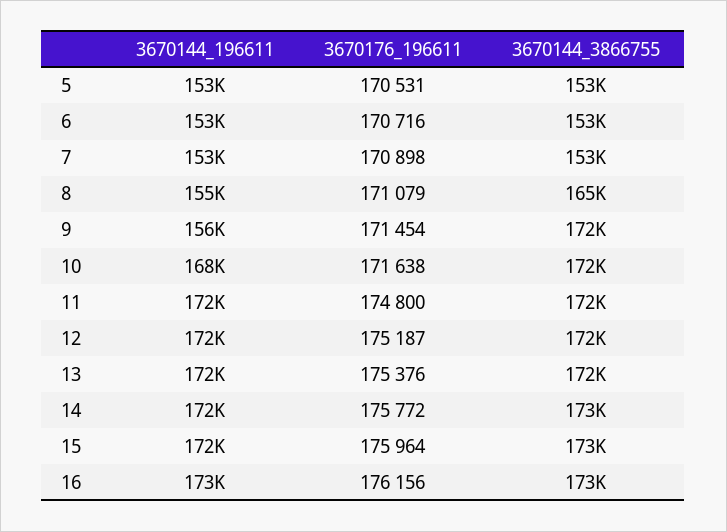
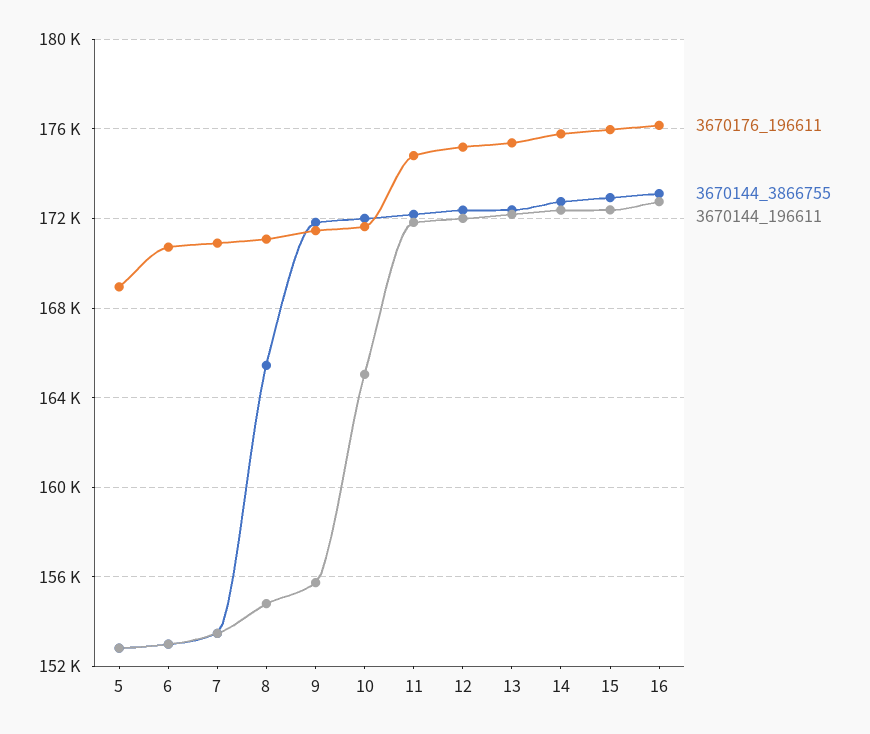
  {
    "3670144_196611": {
      "5": 153000,
      "6": 153000,
      "7": 153000,
      "8": 155000,
      "9": 156000,
-     "10": 168000,
+     "10": 165000,
      "11": 172000,
      "12": 172000,
      "13": 172000,
      "14": 172000,
      "15": 172000,
      "16": 173000
    },
    "3670176_196611": {
-     "5": 170531,
+     "5": 169000,
      "6": 170716,
      "7": 170898,
      "8": 171079,
      "9": 171454,
      "10": 171638,
      "11": 174800,
      "12": 175187,
      "13": 175376,
      "14": 175772,
      "15": 175964,
      "16": 176156
    },
    "3670144_3866755": {
      "5": 153000,
      "6": 153000,
      "7": 153000,
      "8": 165000,
      "9": 172000,
      "10": 172000,
      "11": 172000,
      "12": 172000,
      "13": 172000,
      "14": 173000,
      "15": 173000,
      "16": 173000
    }
  }

